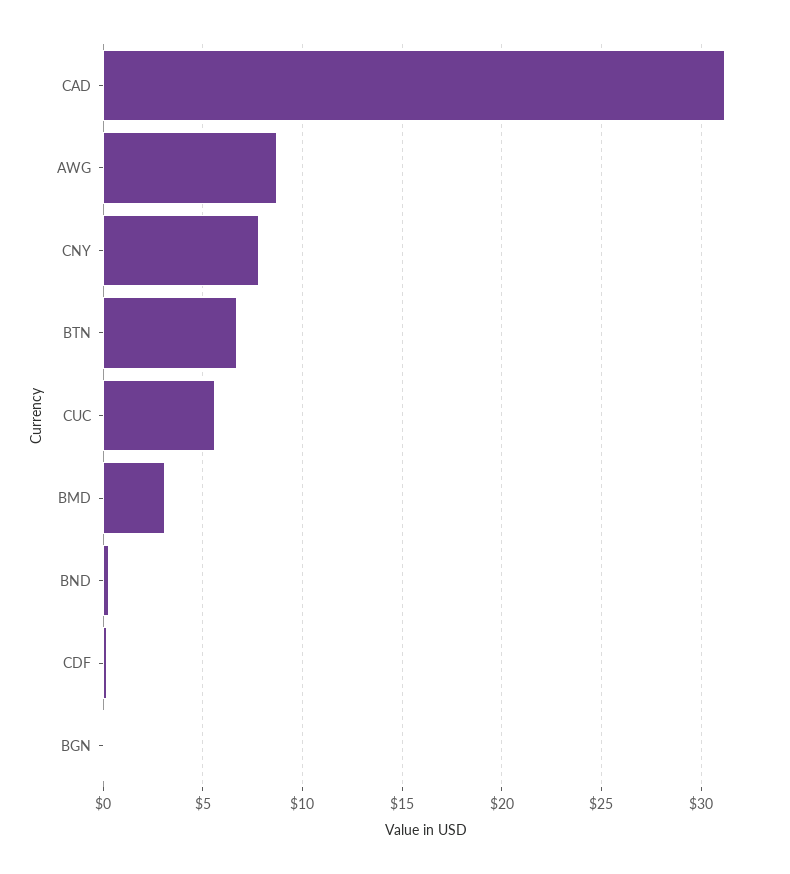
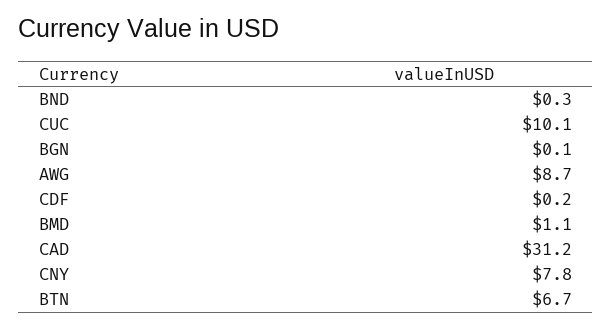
  {
    "CAD": 31.2,
    "AWG": 8.7,
    "CNY": 7.8,
    "BTN": 6.7,
-   "CUC": 5.5,
+   "CUC": 10.1,
-   "BMD": 3,
+   "BMD": 1.1,
    "BND": 0.3,
    "CDF": 0.2,
    "BGN": 0.1
  }

